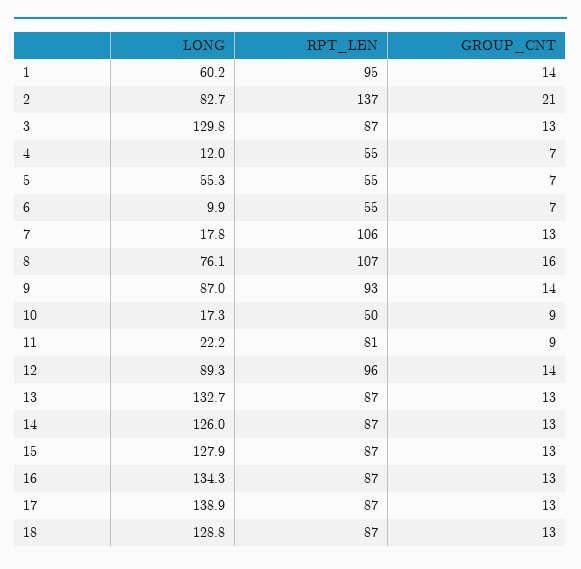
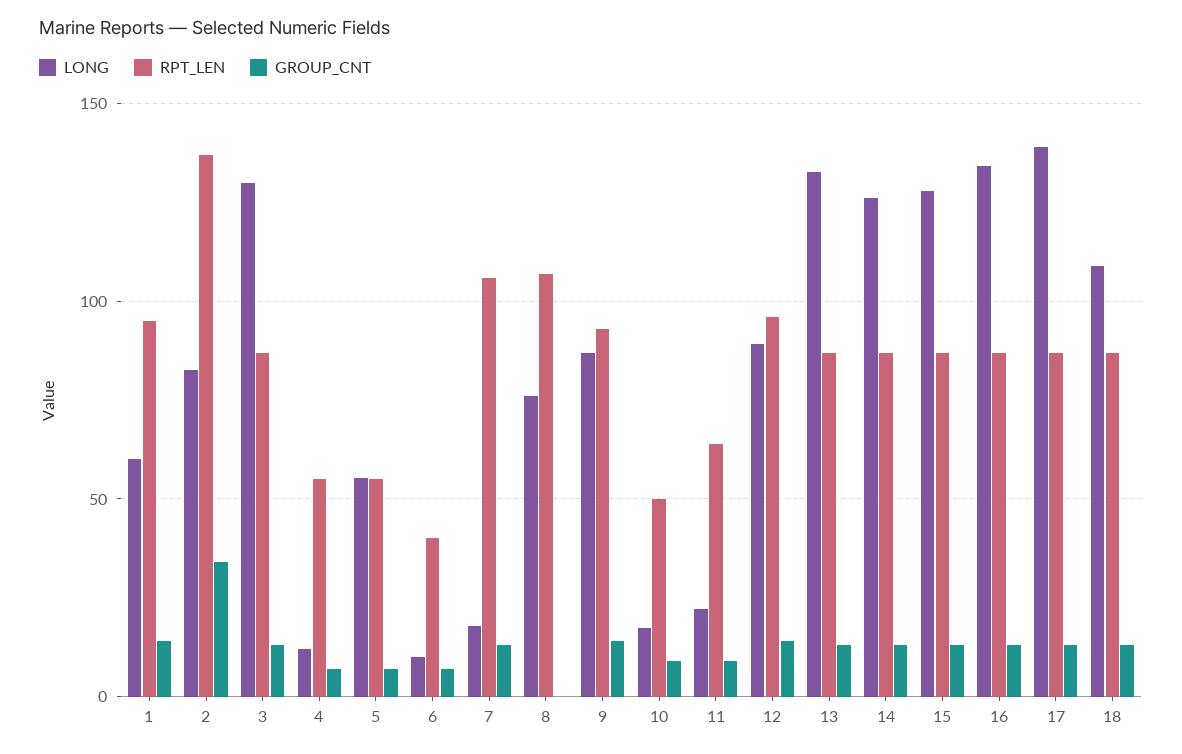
  {
    "LONG": {
      "1": 60.2,
      "2": 82.7,
      "3": 129.8,
      "4": 12,
      "5": 55.3,
      "6": 9.9,
      "7": 17.8,
      "8": 76.1,
      "9": 87,
      "10": 17.3,
      "11": 22.2,
      "12": 89.3,
      "13": 132.7,
      "14": 126,
      "15": 127.9,
      "16": 134.3,
      "17": 138.9,
-     "18": 128.8
+     "18": 110
    },
    "RPT_LEN": {
      "1": 95,
      "2": 137,
      "3": 87,
      "4": 55,
      "5": 55,
-     "6": 55,
+     "6": 40,
      "7": 106,
      "8": 107,
      "9": 93,
      "10": 50,
-     "11": 81,
+     "11": 65,
      "12": 96,
      "13": 87,
      "14": 87,
      "15": 87,
      "16": 87,
      "17": 87,
      "18": 87
    },
    "GROUP_CNT": {
      "1": 14,
-     "2": 21,
+     "2": 35,
      "3": 13,
      "4": 7,
      "5": 7,
      "6": 7,
      "7": 13,
-     "8": 16,
+     "8": 0,
      "9": 14,
      "10": 9,
      "11": 9,
      "12": 14,
      "13": 13,
      "14": 13,
      "15": 13,
      "16": 13,
      "17": 13,
      "18": 13
    }
  }

